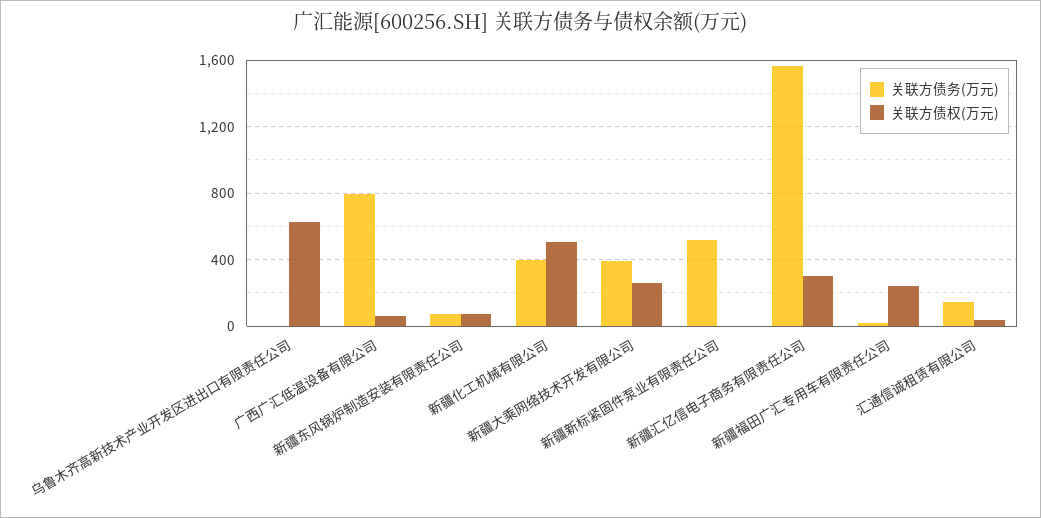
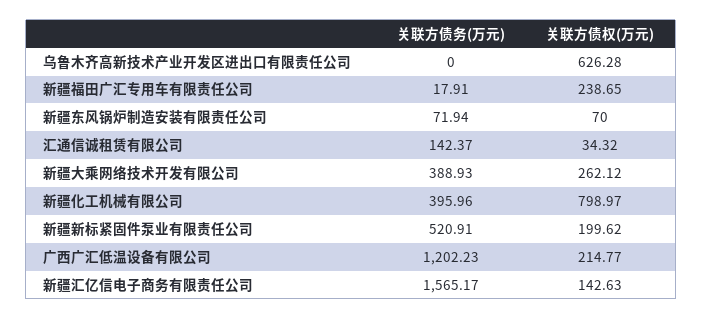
  {
    "关联方债务(万元)": {
      "乌鲁木齐高新技术产业开发区进出口有限责任公司": 0,
-     "广西广汇低温设备有限公司": 800,
+     "广西广汇低温设备有限公司": 1202.23,
      "新疆东风锅炉制造安装有限责任公司": 71.94,
      "新疆化工机械有限公司": 395.96,
      "新疆大乘网络技术开发有限公司": 388.93,
      "新疆新标紧固件泵业有限责任公司": 520.91,
      "新疆汇亿信电子商务有限责任公司": 1565.17,
      "新疆福田广汇专用车有限责任公司": 17.91,
      "汇通信诚租赁有限公司": 142.37
    },
    "关联方债权(万元)": {
      "乌鲁木齐高新技术产业开发区进出口有限责任公司": 626.28,
-     "广西广汇低温设备有限公司": 50,
+     "广西广汇低温设备有限公司": 214.77,
      "新疆东风锅炉制造安装有限责任公司": 70,
-     "新疆化工机械有限公司": 500,
+     "新疆化工机械有限公司": 798.97,
      "新疆大乘网络技术开发有限公司": 262.12,
-     "新疆新标紧固件泵业有限责任公司": 0,
+     "新疆新标紧固件泵业有限责任公司": 199.62,
-     "新疆汇亿信电子商务有限责任公司": 300,
+     "新疆汇亿信电子商务有限责任公司": 142.63,
      "新疆福田广汇专用车有限责任公司": 238.65,
      "汇通信诚租赁有限公司": 34.32
    }
  }

